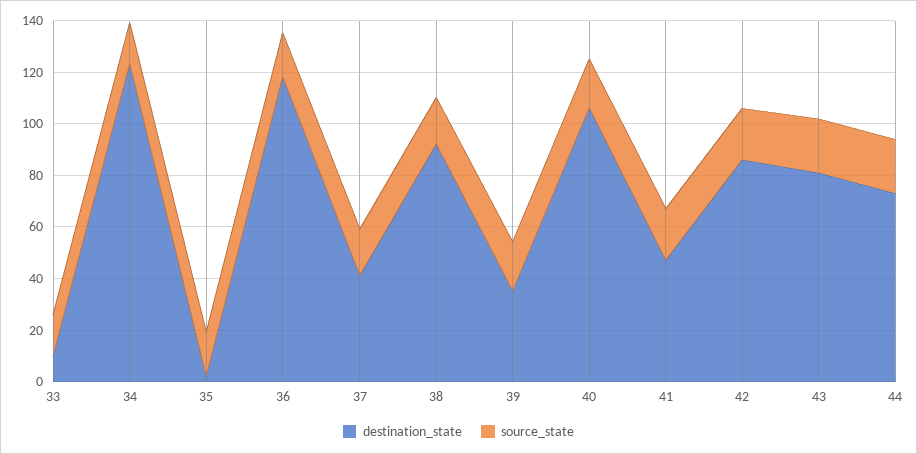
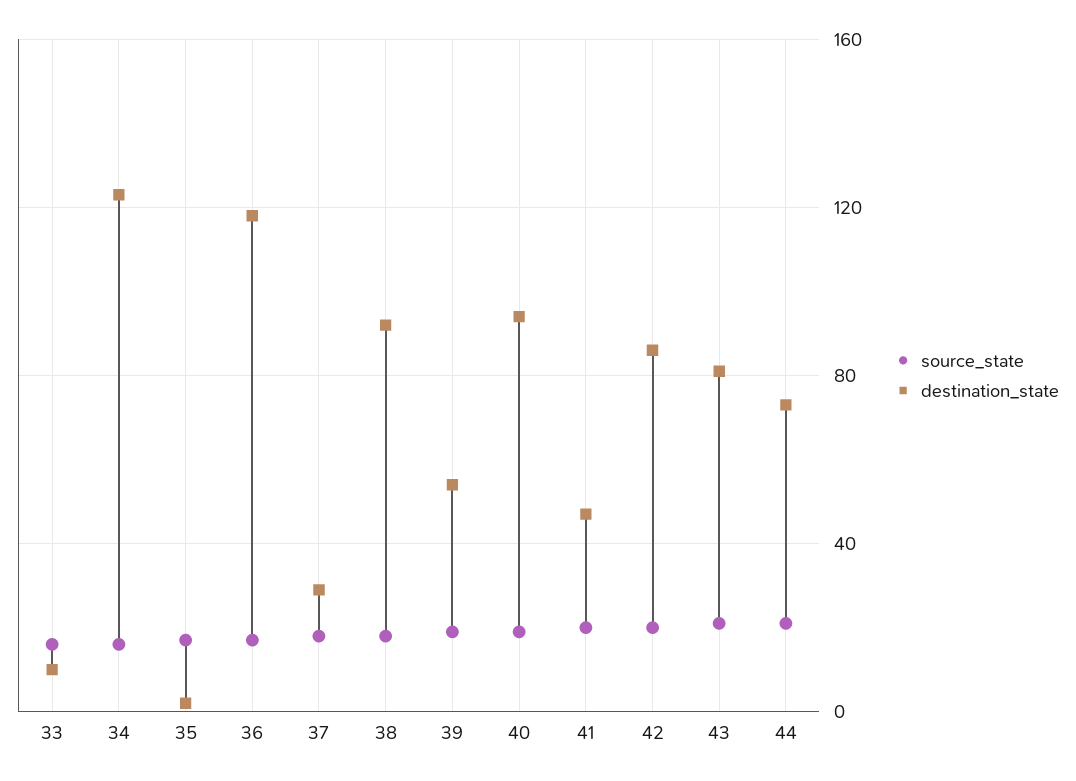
  {
    "destination_state": {
      "33": 10,
      "34": 125,
      "35": 0,
      "36": 120,
-     "37": 40,
+     "37": 30,
      "38": 90,
-     "39": 35,
+     "39": 55,
-     "40": 105,
+     "40": 95,
      "41": 45,
      "42": 85,
      "43": 80,
      "44": 75
    },
    "source_state": {
      "33": 15,
      "34": 15,
      "35": 15,
      "36": 15,
      "37": 20,
      "38": 20,
      "39": 20,
      "40": 20,
      "41": 20,
      "42": 20,
      "43": 20,
      "44": 20
    }
  }

